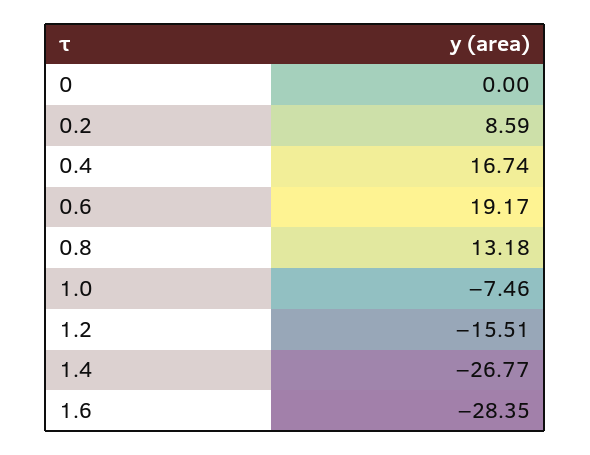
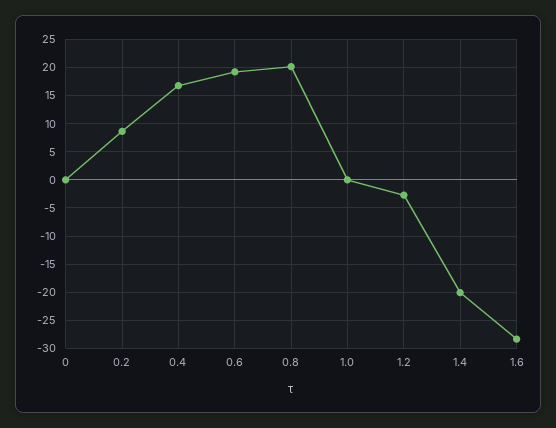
  {
    "0": 0,
    "0.2": 8.59,
    "0.4": 16.74,
    "0.6": 19.17,
-   "0.8": 13.18,
+   "0.8": 20,
-   "1.0": -7.46,
+   "1.0": 0,
-   "1.2": -15.51,
+   "1.2": -2.5,
-   "1.4": -26.77,
+   "1.4": -20,
    "1.6": -28.35
  }

